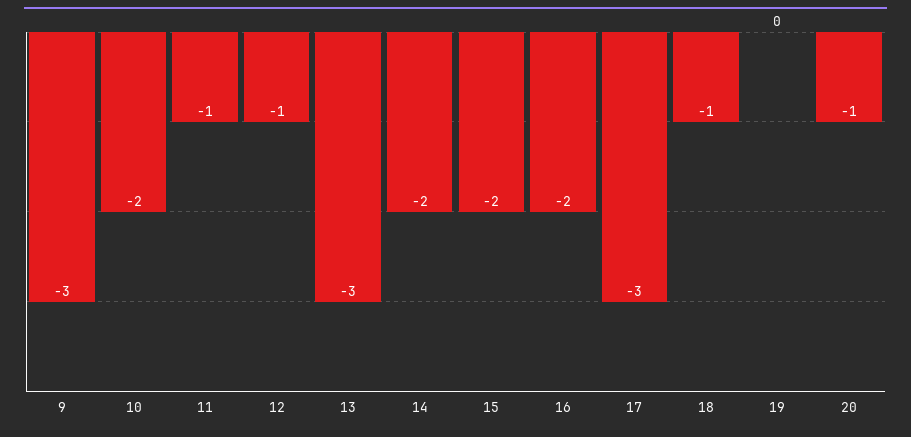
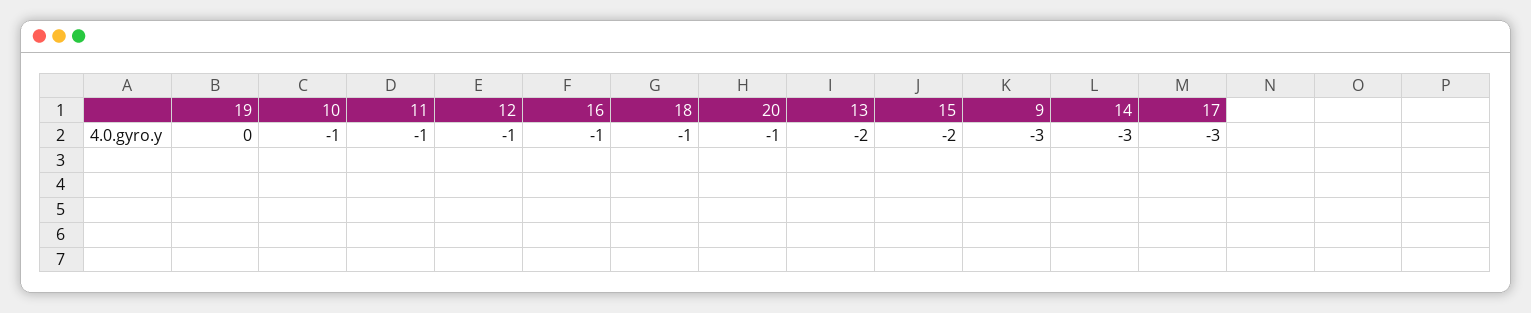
  {
    "9": -3,
-   "10": -2,
+   "10": -1,
    "11": -1,
    "12": -1,
-   "13": -3,
+   "13": -2,
-   "14": -2,
+   "14": -3,
    "15": -2,
-   "16": -2,
+   "16": -1,
    "17": -3,
    "18": -1,
    "19": 0,
    "20": -1
  }

